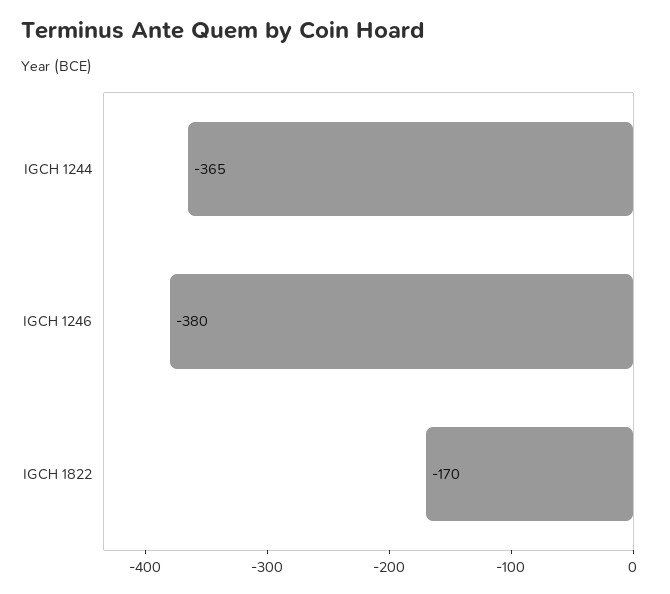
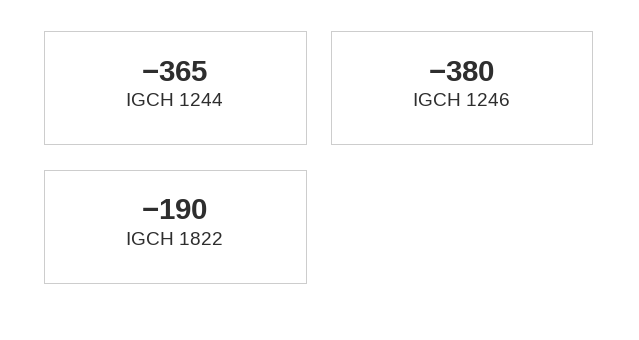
  {
    "IGCH 1244": -365,
    "IGCH 1246": -380,
-   "IGCH 1822": -170
+   "IGCH 1822": -190
  }

